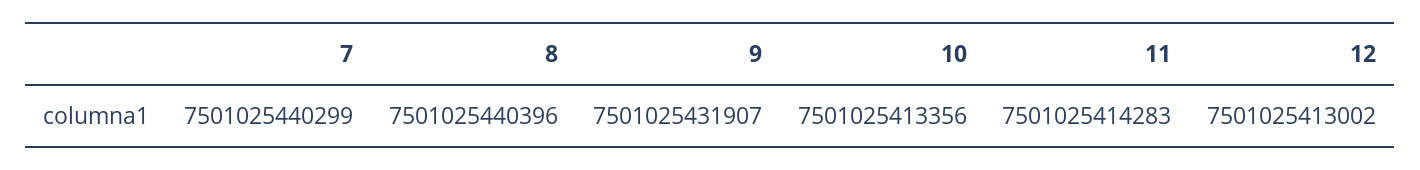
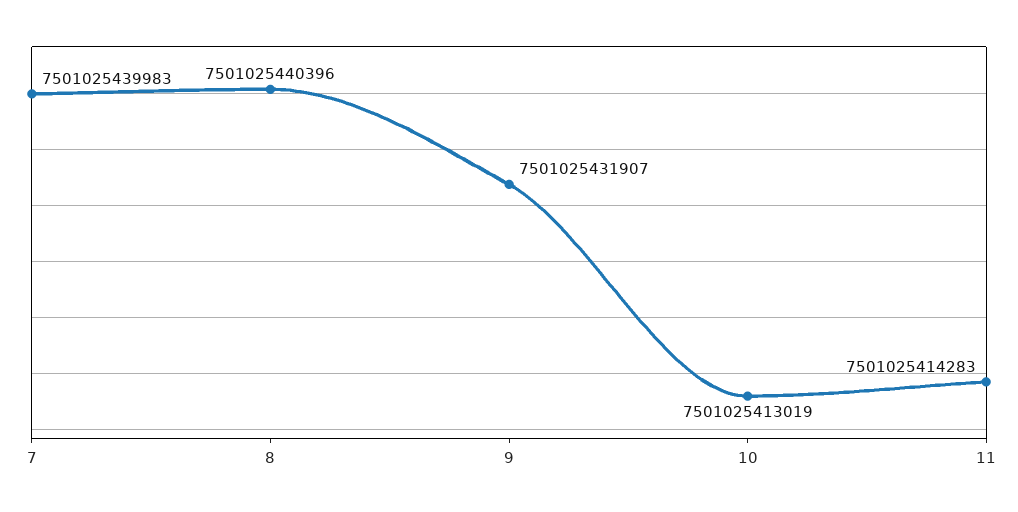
  {
-   "7": 7501025440299,
+   "7": 7501025439983,
    "8": 7501025440396,
    "9": 7501025431907,
-   "10": 7501025413356,
+   "10": 7501025413019,
-   "11": 7501025414283,
+   "11": 7501025414283
-   "12": 7501025413002
  }

